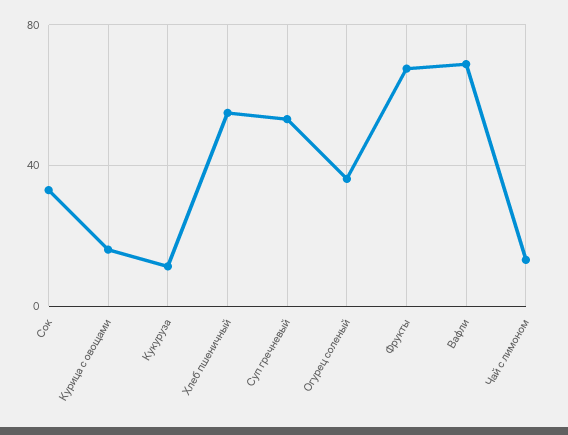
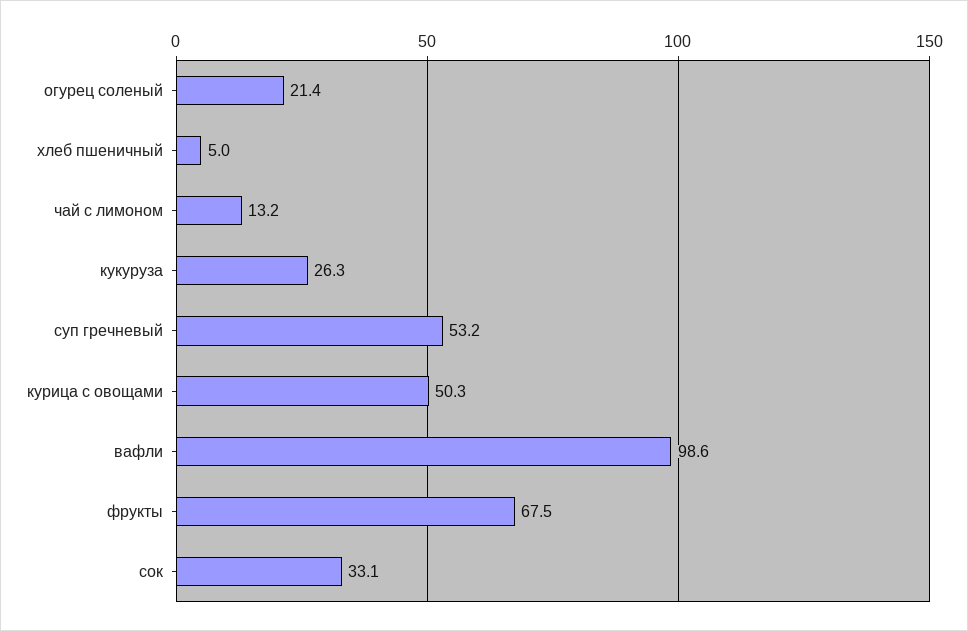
  {
    "Сок": 33.1,
-   "Курица с овощами": 15,
+   "Курица с овощами": 50.3,
-   "Кукуруза": 10,
+   "Кукуруза": 26.3,
-   "Хлеб пшеничный": 55,
+   "Хлеб пшеничный": 5,
    "Суп гречневый": 53.2,
-   "Огурец соленый": 35,
+   "Огурец соленый": 21.4,
    "Фрукты": 67.5,
-   "Вафли": 70,
+   "Вафли": 98.6,
    "Чай с лимоном": 13.2
  }

